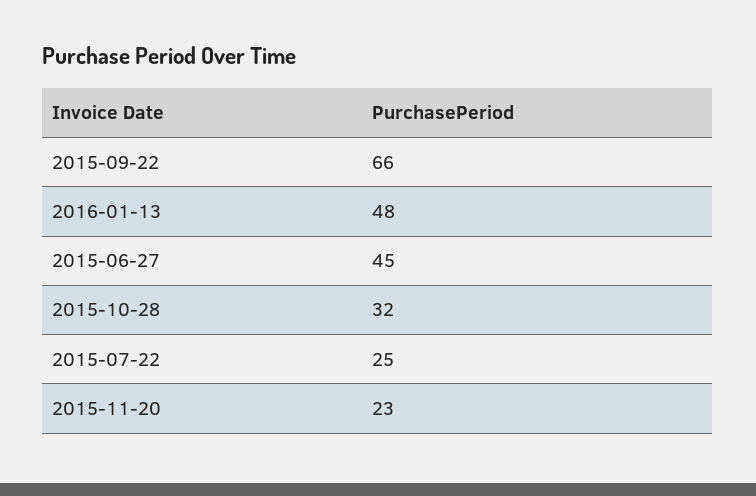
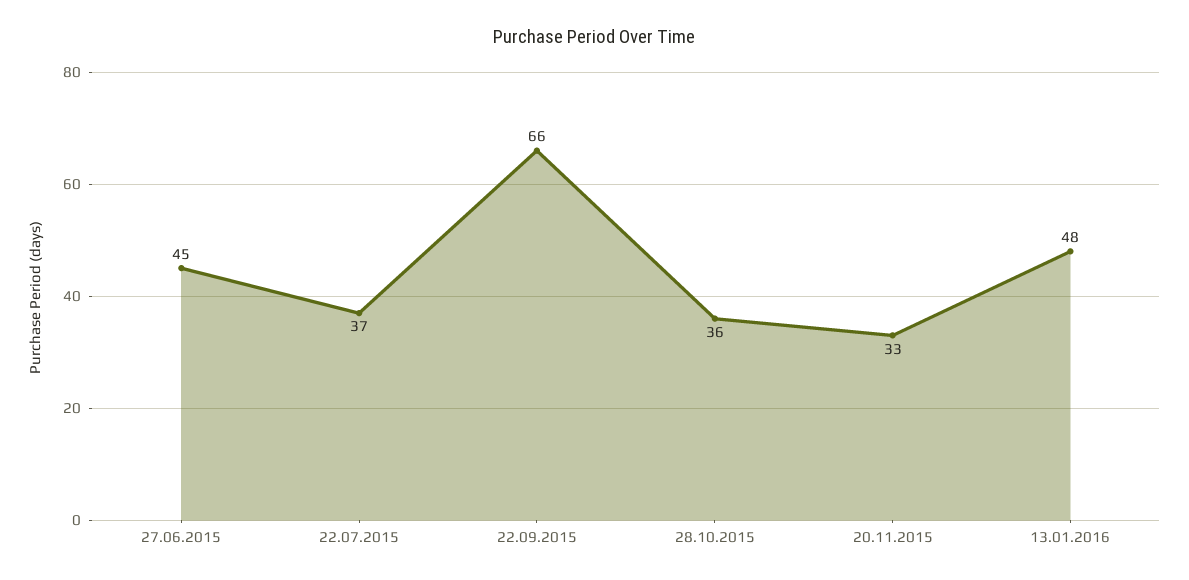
  {
    "2015-09-22": 66,
    "2016-01-13": 48,
    "2015-06-27": 45,
-   "2015-10-28": 32,
+   "2015-10-28": 36,
-   "2015-07-22": 25,
+   "2015-07-22": 37,
-   "2015-11-20": 23
+   "2015-11-20": 33
  }

